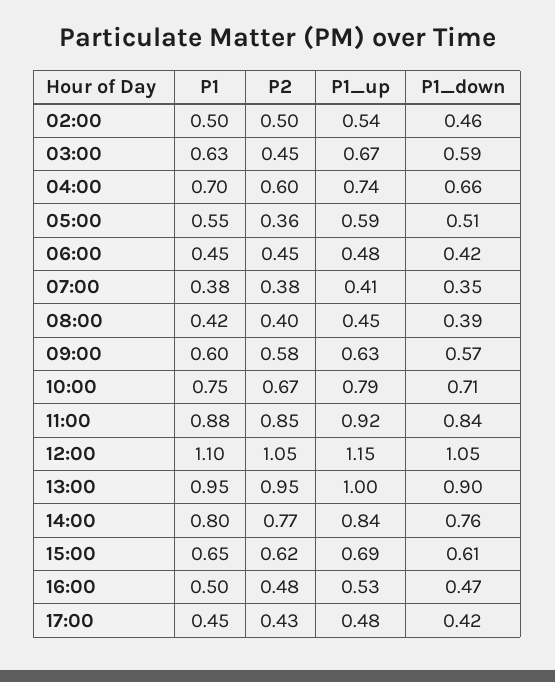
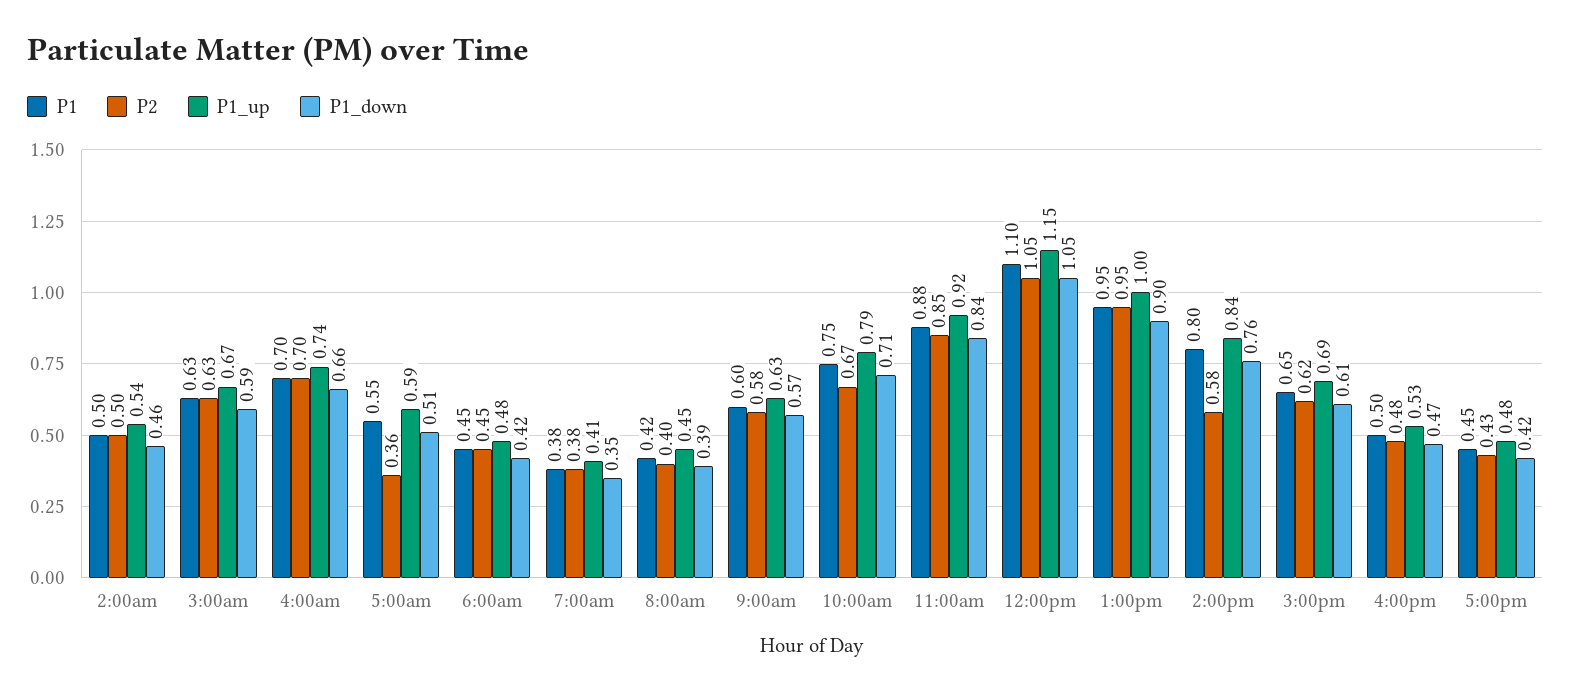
  {
    "P1": {
      "02:00": 0.5,
      "03:00": 0.63,
      "04:00": 0.7,
      "05:00": 0.55,
      "06:00": 0.45,
      "07:00": 0.38,
      "08:00": 0.42,
      "09:00": 0.6,
      "10:00": 0.75,
      "11:00": 0.88,
      "12:00": 1.1,
      "13:00": 0.95,
      "14:00": 0.8,
      "15:00": 0.65,
      "16:00": 0.5,
      "17:00": 0.45
    },
    "P2": {
      "02:00": 0.5,
-     "03:00": 0.45,
+     "03:00": 0.63,
-     "04:00": 0.6,
+     "04:00": 0.7,
      "05:00": 0.36,
      "06:00": 0.45,
      "07:00": 0.38,
      "08:00": 0.4,
      "09:00": 0.58,
      "10:00": 0.67,
      "11:00": 0.85,
      "12:00": 1.05,
      "13:00": 0.95,
-     "14:00": 0.77,
+     "14:00": 0.58,
      "15:00": 0.62,
      "16:00": 0.48,
      "17:00": 0.43
    },
    "P1_up": {
      "02:00": 0.54,
      "03:00": 0.67,
      "04:00": 0.74,
      "05:00": 0.59,
      "06:00": 0.48,
      "07:00": 0.41,
      "08:00": 0.45,
      "09:00": 0.63,
      "10:00": 0.79,
      "11:00": 0.92,
      "12:00": 1.15,
      "13:00": 1,
      "14:00": 0.84,
      "15:00": 0.69,
      "16:00": 0.53,
      "17:00": 0.48
    },
    "P1_down": {
      "02:00": 0.46,
      "03:00": 0.59,
      "04:00": 0.66,
      "05:00": 0.51,
      "06:00": 0.42,
      "07:00": 0.35,
      "08:00": 0.39,
      "09:00": 0.57,
      "10:00": 0.71,
      "11:00": 0.84,
      "12:00": 1.05,
      "13:00": 0.9,
      "14:00": 0.76,
      "15:00": 0.61,
      "16:00": 0.47,
      "17:00": 0.42
    }
  }

